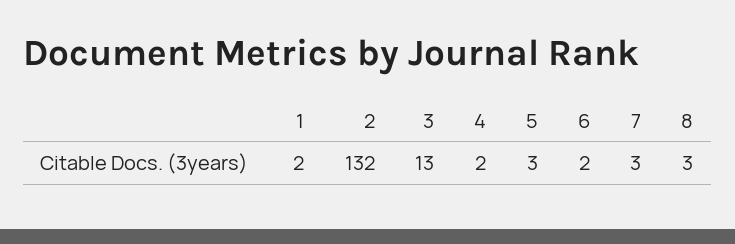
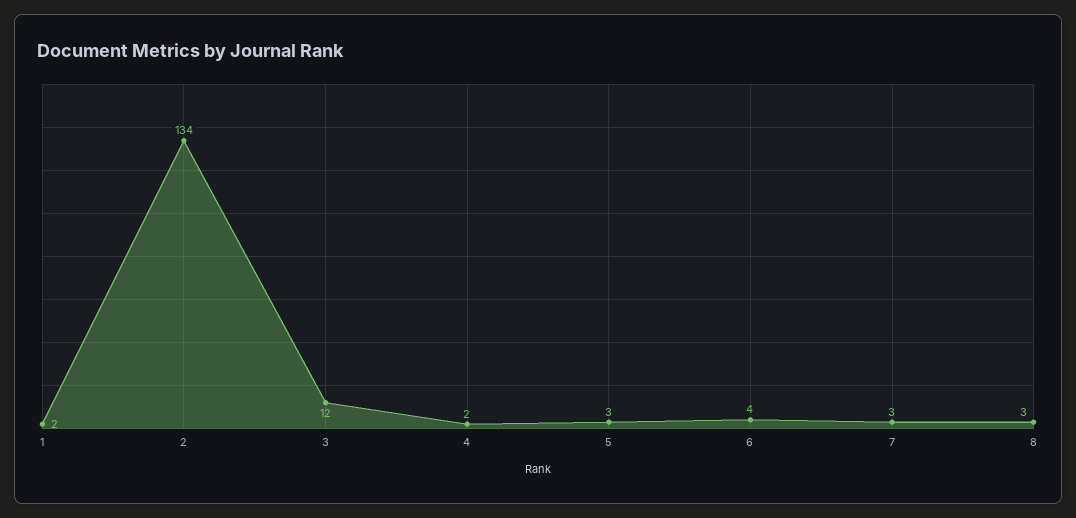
  {
    "1": 2,
-   "2": 132,
+   "2": 134,
-   "3": 13,
+   "3": 12,
    "4": 2,
    "5": 3,
-   "6": 2,
+   "6": 4,
    "7": 3,
    "8": 3
  }

